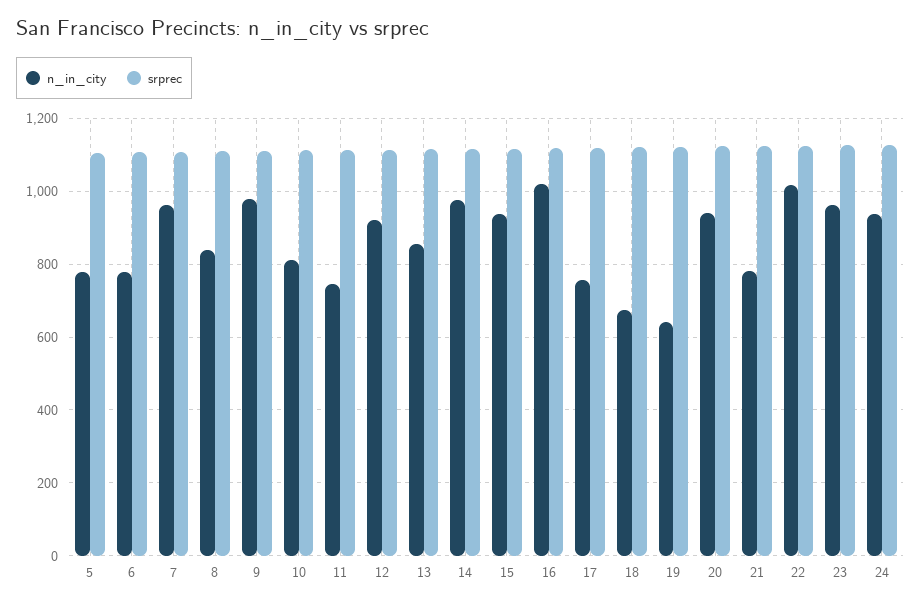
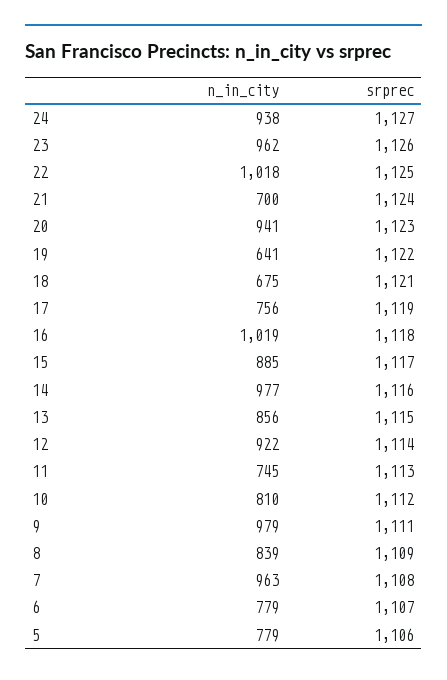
  {
    "n_in_city": {
      "5": 779,
      "6": 779,
      "7": 963,
      "8": 839,
      "9": 979,
      "10": 810,
      "11": 745,
      "12": 922,
      "13": 856,
      "14": 977,
-     "15": 940,
+     "15": 885,
      "16": 1019,
      "17": 756,
      "18": 675,
      "19": 641,
      "20": 941,
-     "21": 780,
+     "21": 700,
      "22": 1018,
      "23": 962,
      "24": 938
    },
    "srprec": {
      "5": 1106,
      "6": 1107,
      "7": 1108,
      "8": 1109,
      "9": 1111,
      "10": 1112,
      "11": 1113,
      "12": 1114,
      "13": 1115,
      "14": 1116,
      "15": 1117,
      "16": 1118,
      "17": 1119,
      "18": 1121,
      "19": 1122,
      "20": 1123,
      "21": 1124,
      "22": 1125,
      "23": 1126,
      "24": 1127
    }
  }

